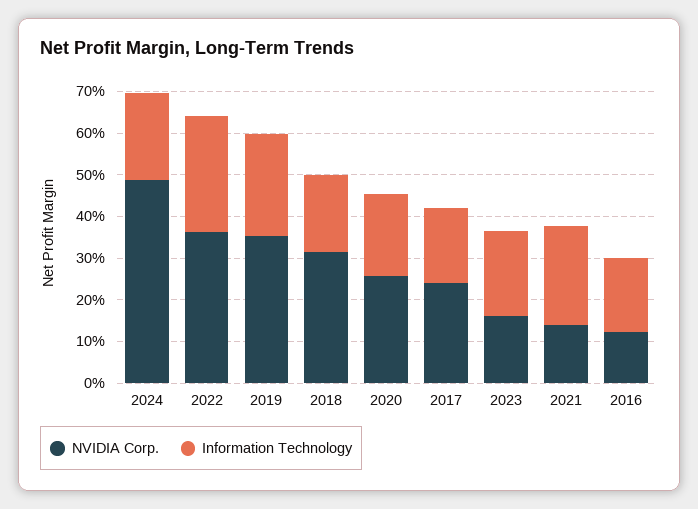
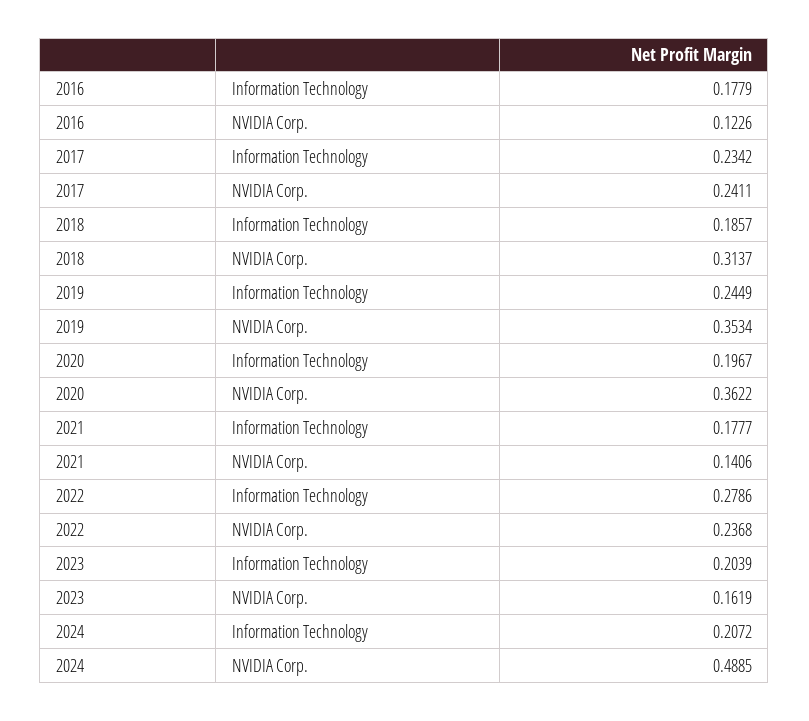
  {
    "NVIDIA Corp.": {
      "2024": 0.4885,
-     "2022": 0.36,
+     "2022": 0.2368,
      "2019": 0.3534,
      "2018": 0.3137,
-     "2020": 0.26,
+     "2020": 0.3622,
      "2017": 0.2411,
      "2023": 0.1619,
      "2021": 0.1406,
      "2016": 0.1226
    },
    "Information Technology": {
      "2024": 0.2072,
      "2022": 0.2786,
      "2019": 0.2449,
      "2018": 0.1857,
      "2020": 0.1967,
-     "2017": 0.18,
+     "2017": 0.2342,
      "2023": 0.2039,
-     "2021": 0.24,
+     "2021": 0.1777,
      "2016": 0.1779
    }
  }

